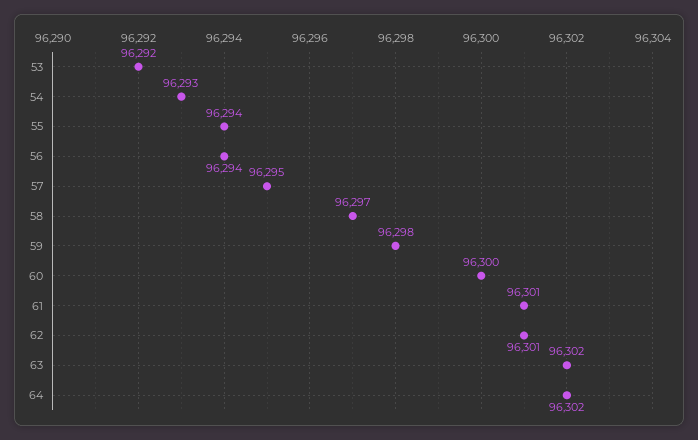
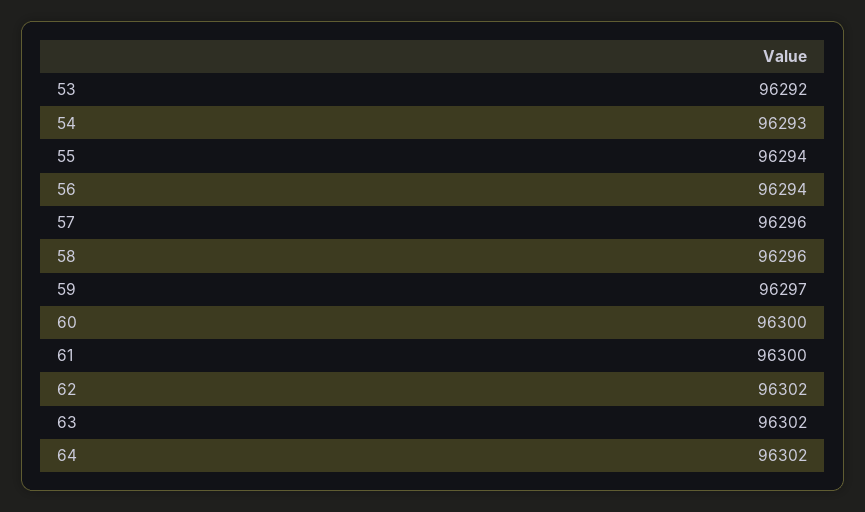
  {
    "53": 96292,
    "54": 96293,
    "55": 96294,
    "56": 96294,
-   "57": 96295,
+   "57": 96296,
-   "58": 96297,
+   "58": 96296,
-   "59": 96298,
+   "59": 96297,
    "60": 96300,
-   "61": 96301,
+   "61": 96300,
-   "62": 96301,
+   "62": 96302,
    "63": 96302,
    "64": 96302
  }

